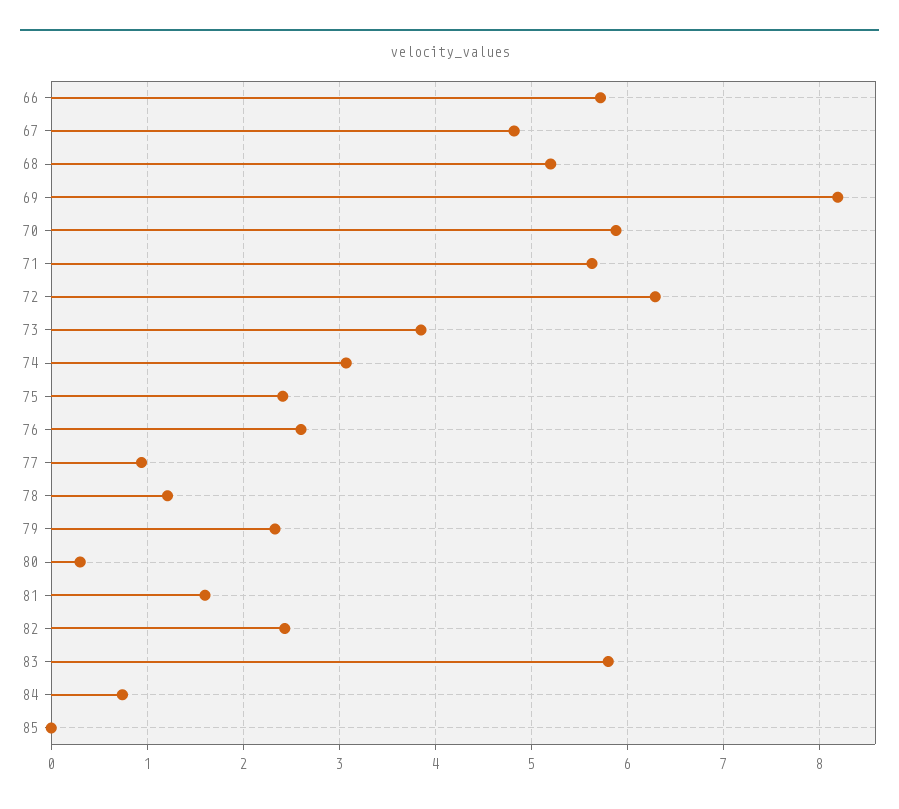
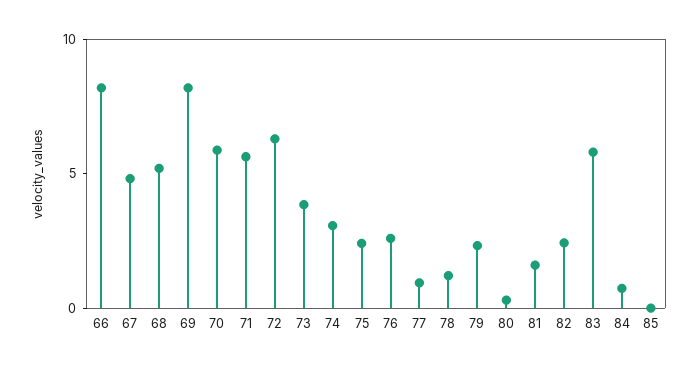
  {
-   "66": 5.7,
+   "66": 8,
    "67": 4.8,
    "68": 5.2,
    "69": 8.2,
    "70": 5.9,
    "71": 5.6,
    "72": 6.3,
    "73": 3.9,
    "74": 3.1,
    "75": 2.4,
    "76": 2.6,
    "77": 0.9,
    "78": 1.2,
    "79": 2.3,
    "80": 0.3,
    "81": 1.6,
    "82": 2.4,
    "83": 5.8,
    "84": 0.7,
    "85": 0
  }

